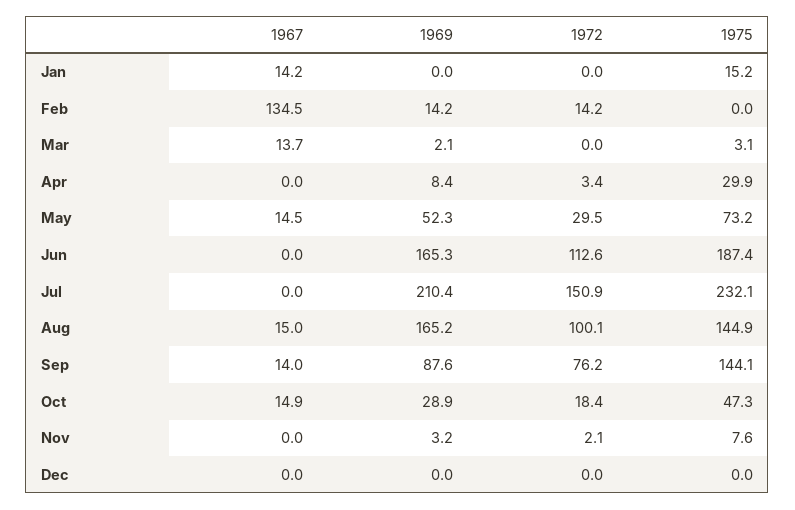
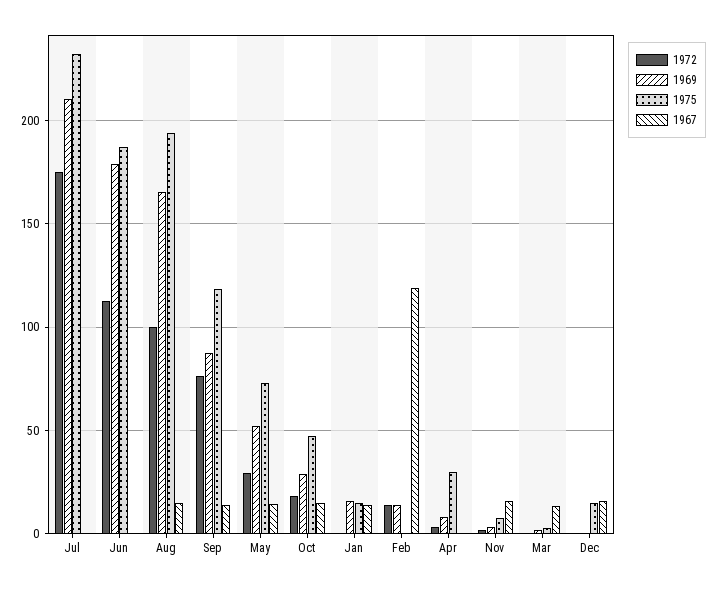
  {
    "1967": {
      "Jan": 14.2,
-     "Feb": 134.5,
+     "Feb": 120,
      "Mar": 13.7,
      "Apr": 0,
      "May": 14.5,
      "Jun": 0,
      "Jul": 0,
      "Aug": 15,
      "Sep": 14,
      "Oct": 14.9,
-     "Nov": 0,
+     "Nov": 15,
-     "Dec": 0
+     "Dec": 15
    },
    "1969": {
-     "Jan": 0,
+     "Jan": 15,
      "Feb": 14.2,
      "Mar": 2.1,
      "Apr": 8.4,
      "May": 52.3,
-     "Jun": 165.3,
+     "Jun": 180,
      "Jul": 210.4,
      "Aug": 165.2,
      "Sep": 87.6,
      "Oct": 28.9,
      "Nov": 3.2,
      "Dec": 0
    },
    "1972": {
      "Jan": 0,
      "Feb": 14.2,
      "Mar": 0,
      "Apr": 3.4,
      "May": 29.5,
      "Jun": 112.6,
-     "Jul": 150.9,
+     "Jul": 175,
      "Aug": 100.1,
      "Sep": 76.2,
      "Oct": 18.4,
      "Nov": 2.1,
      "Dec": 0
    },
    "1975": {
      "Jan": 15.2,
      "Feb": 0,
      "Mar": 3.1,
      "Apr": 29.9,
      "May": 73.2,
      "Jun": 187.4,
      "Jul": 232.1,
-     "Aug": 144.9,
+     "Aug": 195,
-     "Sep": 144.1,
+     "Sep": 120,
      "Oct": 47.3,
      "Nov": 7.6,
-     "Dec": 0
+     "Dec": 15
    }
  }

